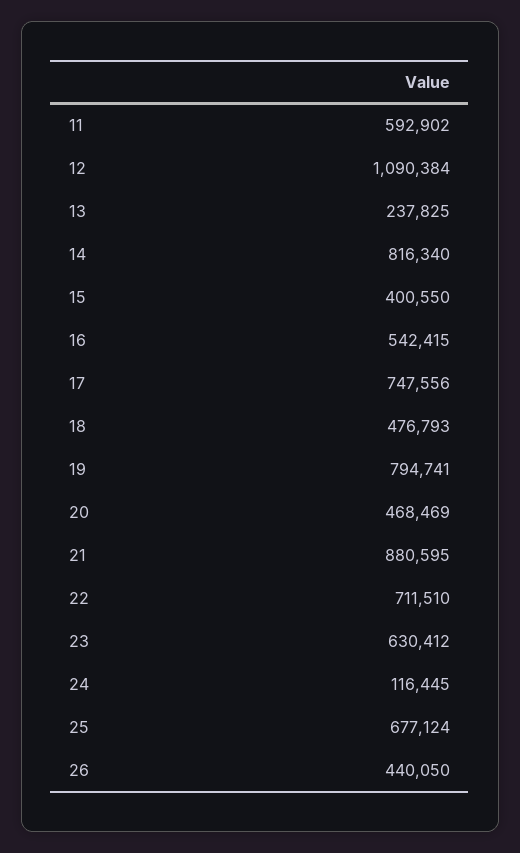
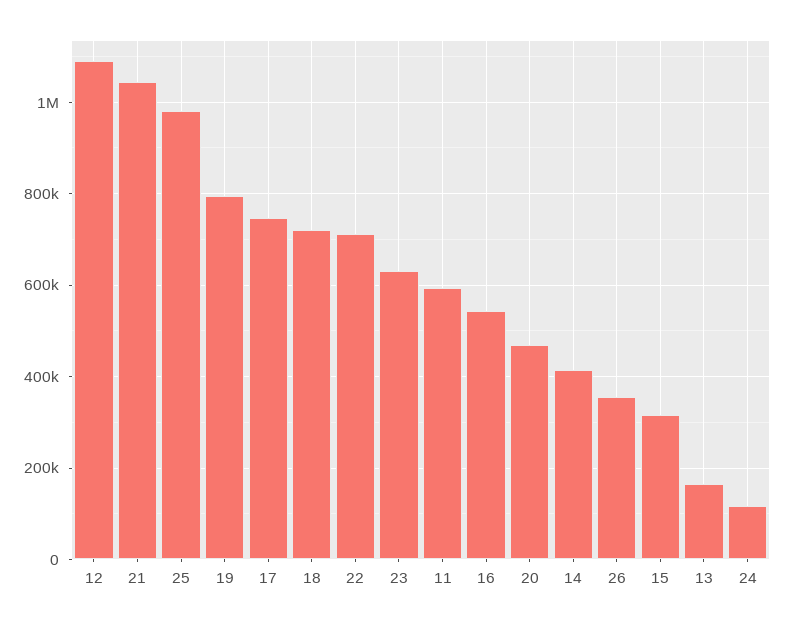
  {
    "11": 592902,
    "12": 1090384,
-   "13": 237825,
+   "13": 160000,
-   "14": 816340,
+   "14": 420000,
-   "15": 400550,
+   "15": 320000,
    "16": 542415,
    "17": 747556,
-   "18": 476793,
+   "18": 720000,
    "19": 794741,
    "20": 468469,
-   "21": 880595,
+   "21": 1040000,
    "22": 711510,
    "23": 630412,
    "24": 116445,
-   "25": 677124,
+   "25": 980000,
-   "26": 440050
+   "26": 360000
  }

